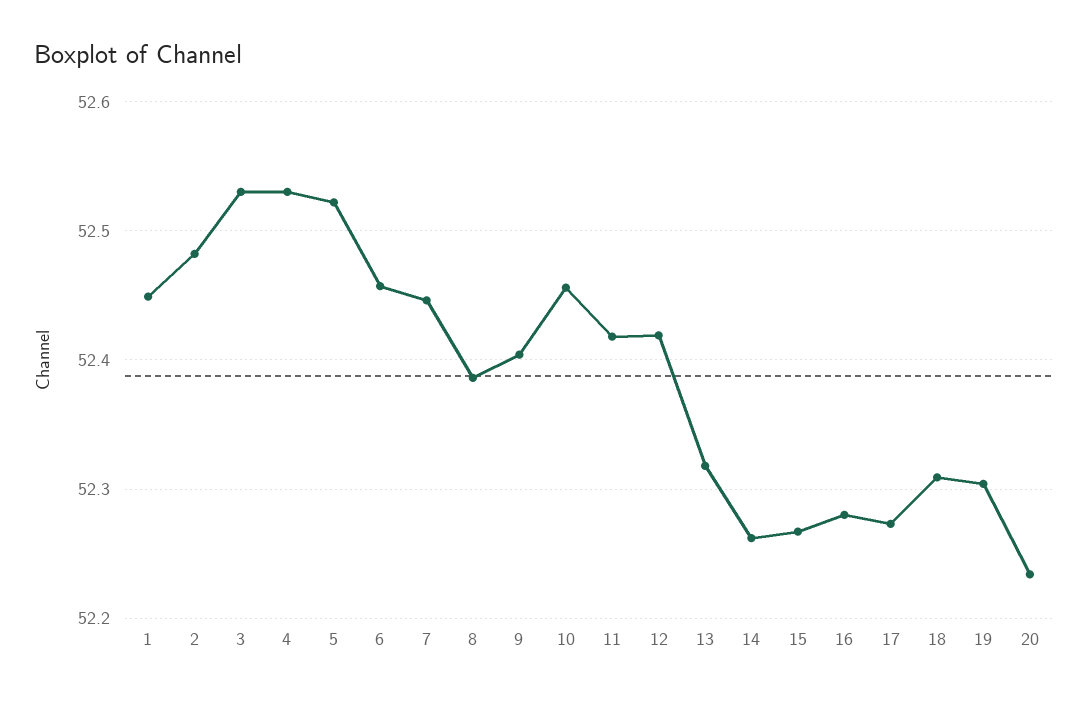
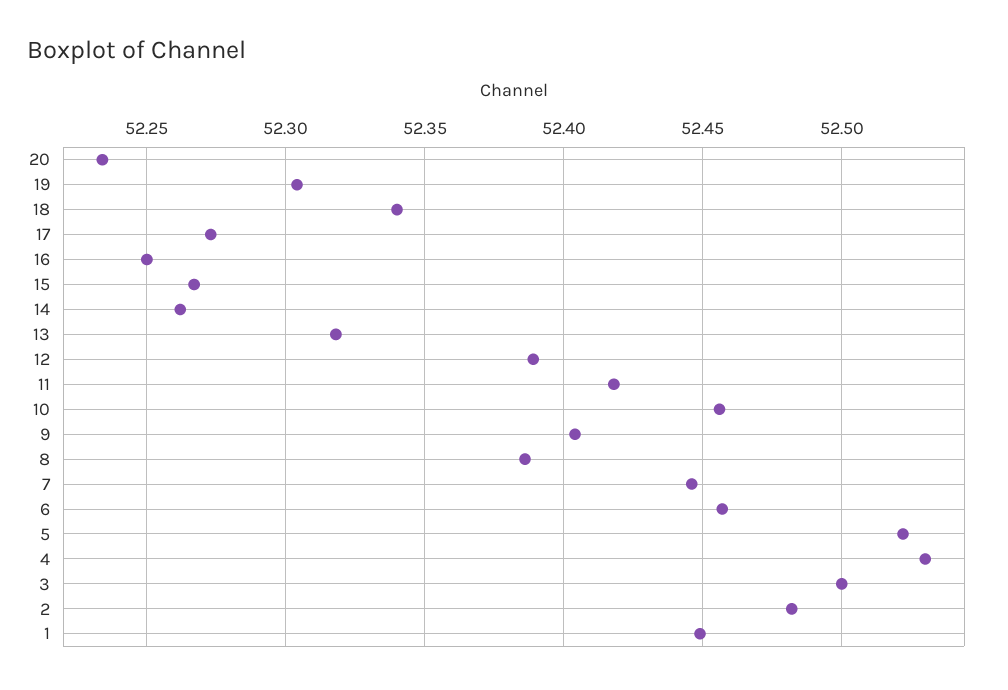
  {
    "1": 52.45,
    "2": 52.48,
-   "3": 52.53,
+   "3": 52.5,
    "4": 52.53,
    "5": 52.52,
    "6": 52.455,
    "7": 52.445,
    "8": 52.385,
    "9": 52.405,
    "10": 52.455,
    "11": 52.42,
-   "12": 52.42,
+   "12": 52.39,
    "13": 52.32,
    "14": 52.26,
    "15": 52.265,
-   "16": 52.28,
+   "16": 52.25,
    "17": 52.275,
-   "18": 52.31,
+   "18": 52.34,
    "19": 52.305,
    "20": 52.235
  }

